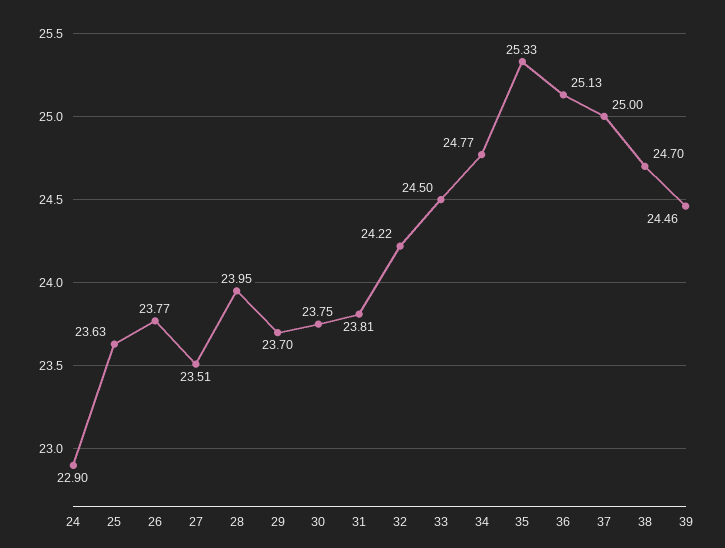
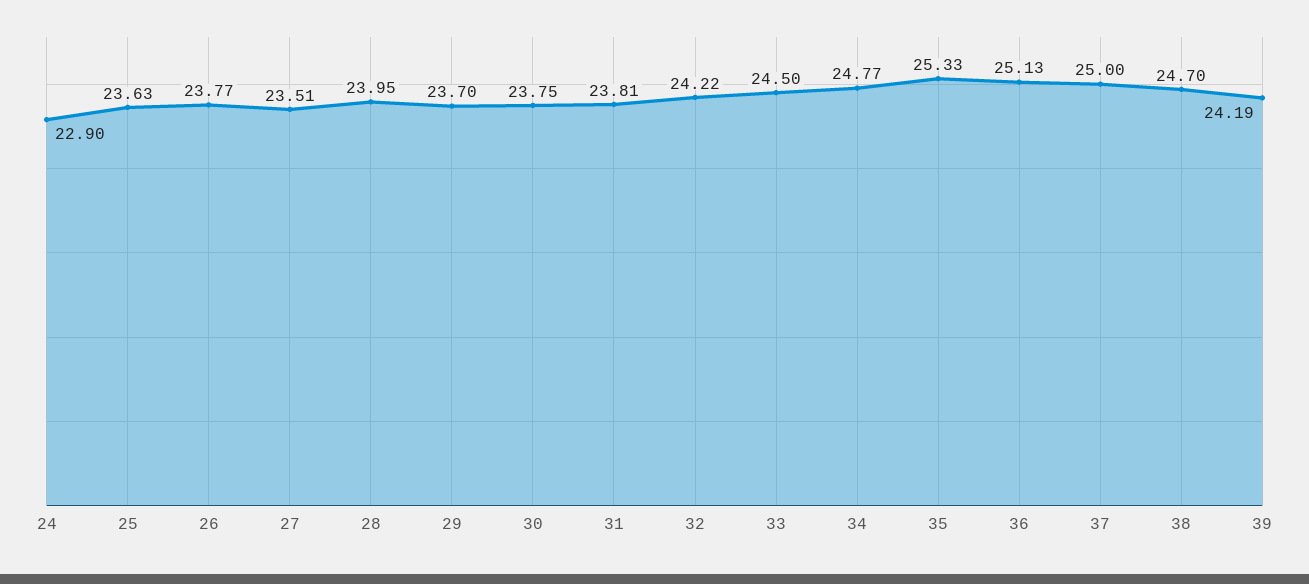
  {
    "24": 22.9,
    "25": 23.63,
    "26": 23.77,
    "27": 23.51,
    "28": 23.95,
    "29": 23.7,
    "30": 23.75,
    "31": 23.81,
    "32": 24.22,
    "33": 24.5,
    "34": 24.77,
    "35": 25.33,
    "36": 25.13,
    "37": 25,
    "38": 24.7,
-   "39": 24.46
+   "39": 24.19
  }

